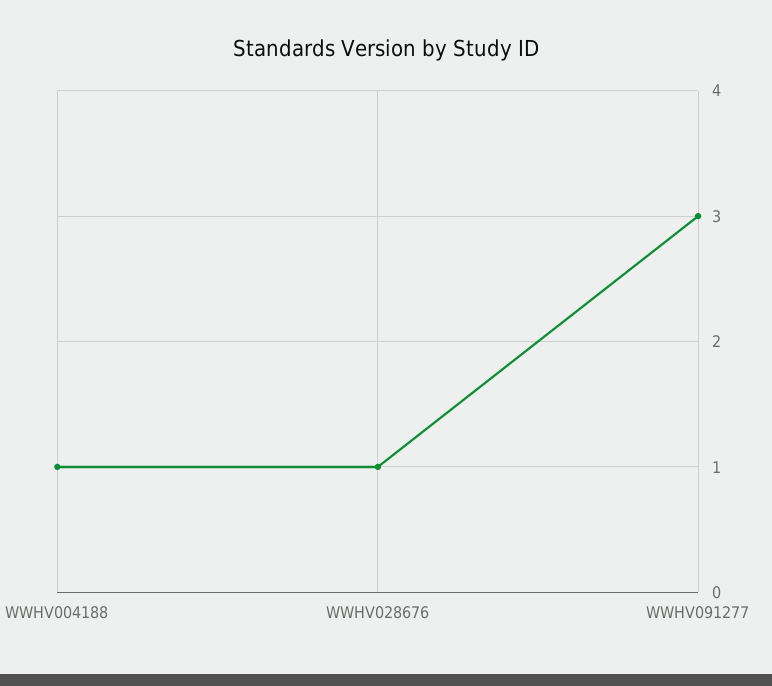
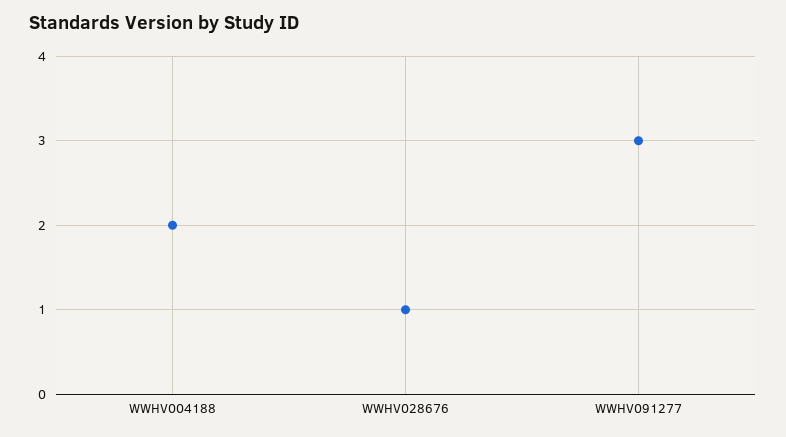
  {
-   "WWHV004188": 1,
+   "WWHV004188": 2,
    "WWHV028676": 1,
    "WWHV091277": 3
  }

